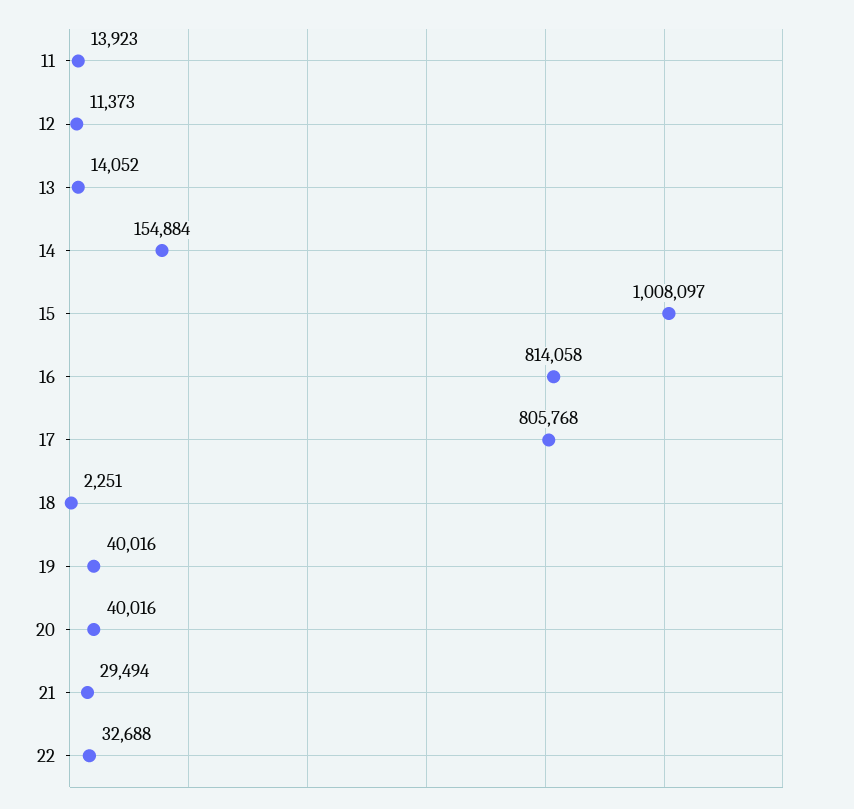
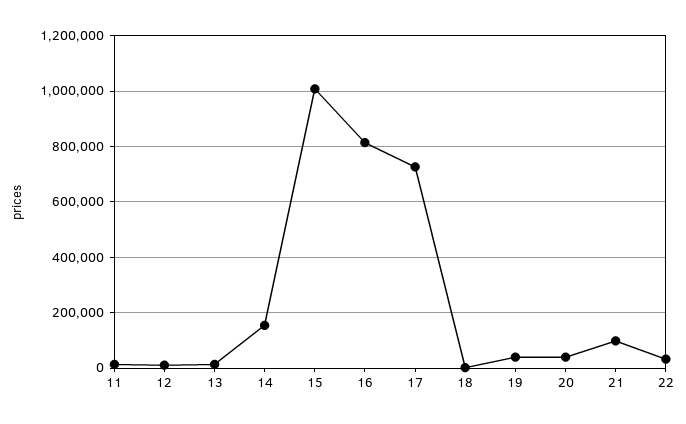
  {
    "11": 13923,
    "12": 11373,
    "13": 14052,
    "14": 154884,
    "15": 1008097,
    "16": 814058,
-   "17": 805768,
+   "17": 725000,
    "18": 2251,
    "19": 40016,
    "20": 40016,
-   "21": 29494,
+   "21": 100000,
    "22": 32688
  }

